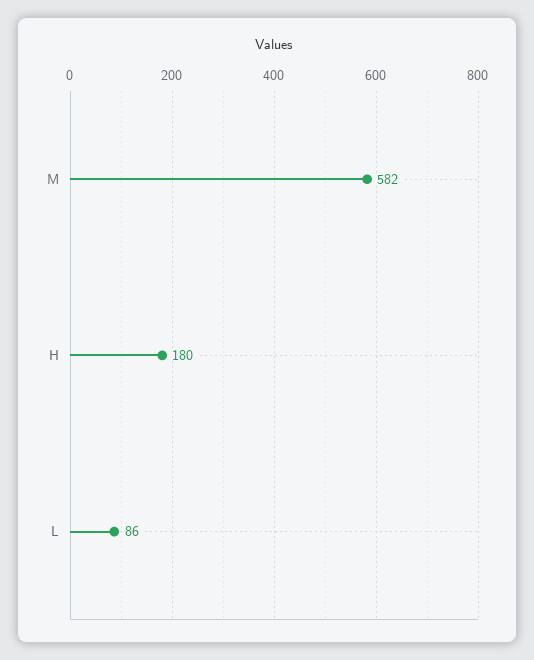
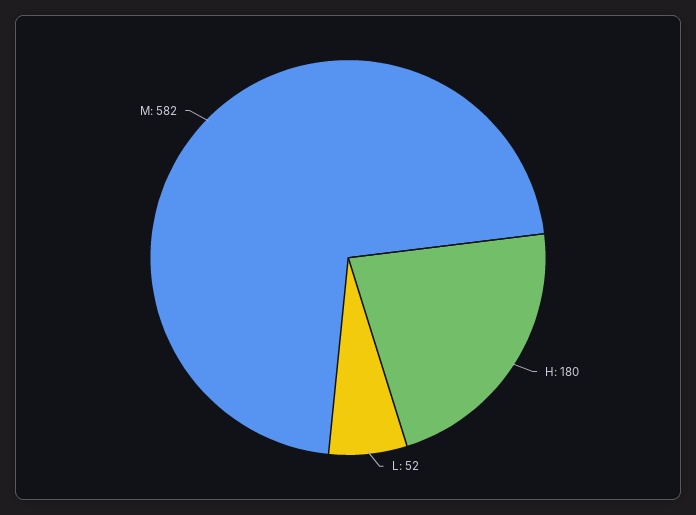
  {
    "M": 582,
    "H": 180,
-   "L": 86
+   "L": 52
  }

